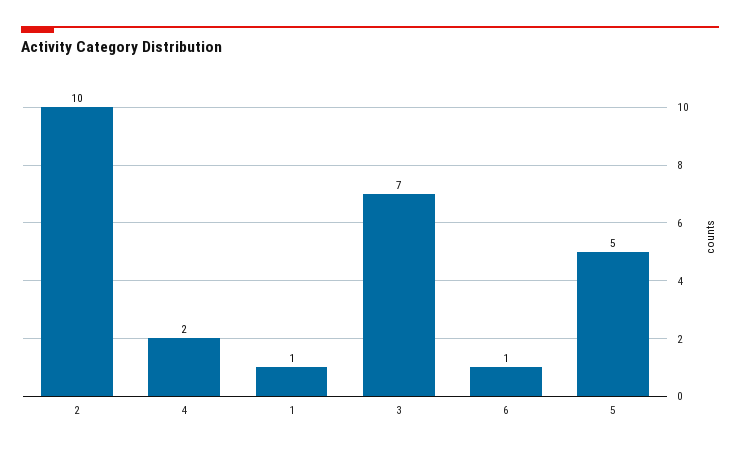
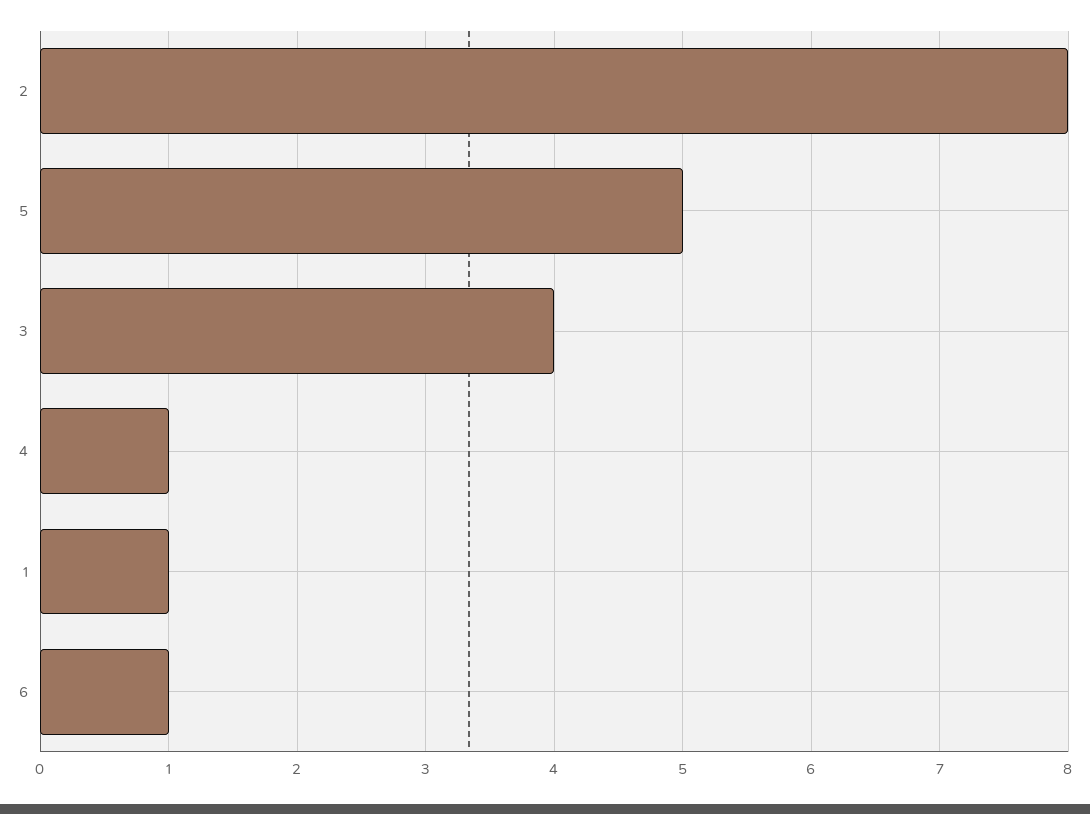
  {
-   "2": 10,
+   "2": 8,
-   "4": 2,
+   "4": 1,
    "1": 1,
-   "3": 7,
+   "3": 4,
    "6": 1,
    "5": 5
  }

